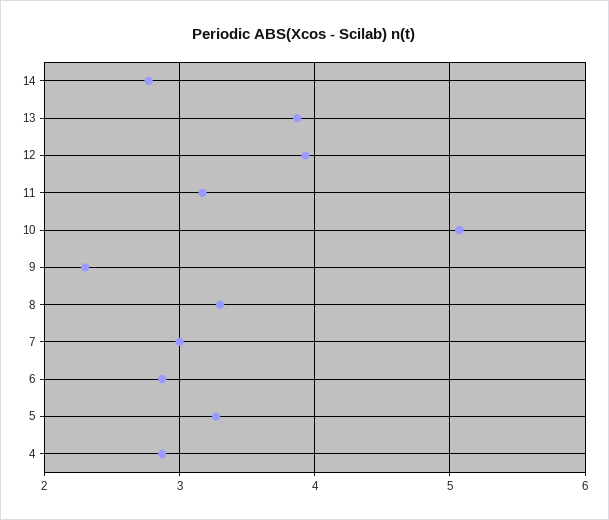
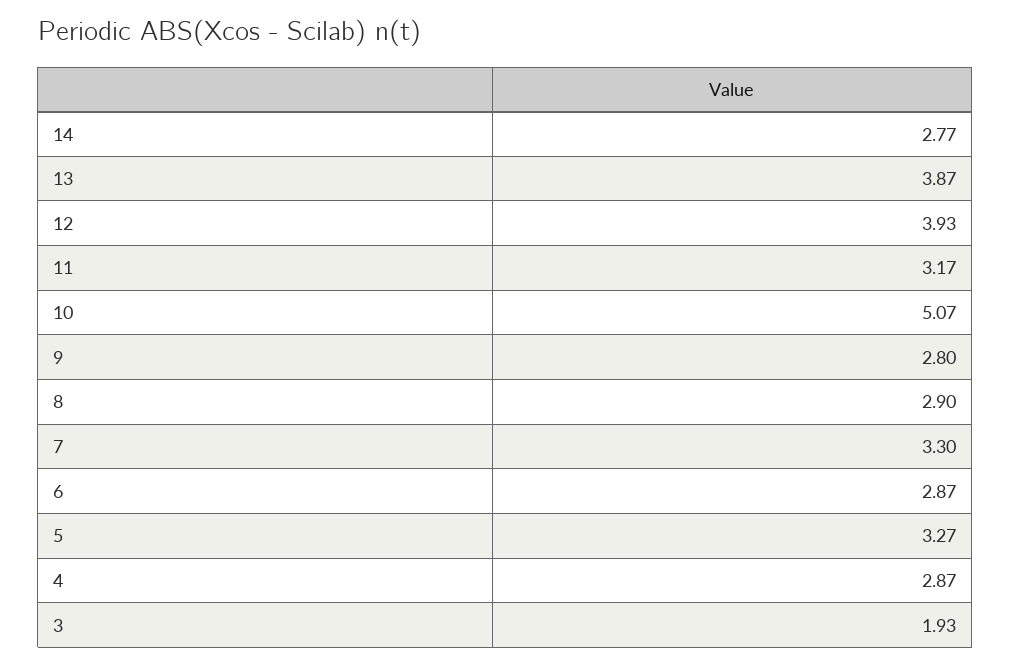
  {
    "14": 2.77,
    "13": 3.87,
    "12": 3.93,
    "11": 3.17,
    "10": 5.07,
-   "9": 2.3,
+   "9": 2.8,
-   "8": 3.3,
+   "8": 2.9,
-   "7": 3,
+   "7": 3.3,
    "6": 2.87,
    "5": 3.27,
-   "4": 2.87
+   "4": 2.87,
+   "3": 1.93
  }

